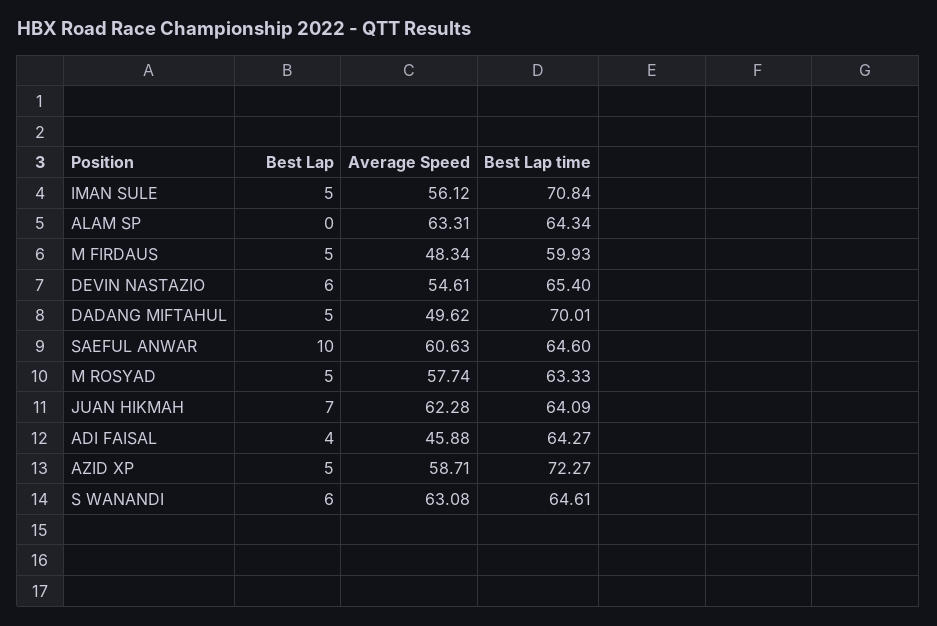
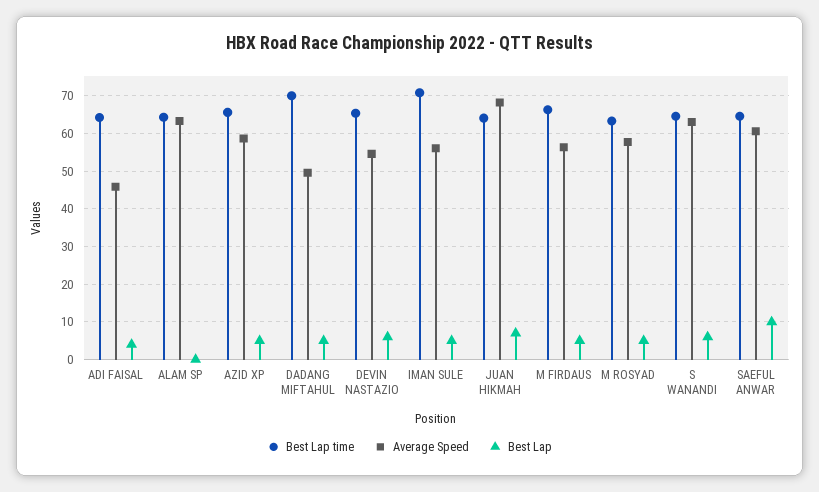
  {
    "Best Lap": {
      "IMAN SULE": 5,
      "ALAM SP": 0,
      "M FIRDAUS": 5,
      "DEVIN NASTAZIO": 6,
      "DADANG MIFTAHUL": 5,
      "SAEFUL ANWAR": 10,
      "M ROSYAD": 5,
      "JUAN HIKMAH": 7,
      "ADI FAISAL": 4,
      "AZID XP": 5,
      "S WANANDI": 6
    },
    "Average Speed": {
      "IMAN SULE": 56.12,
      "ALAM SP": 63.31,
-     "M FIRDAUS": 48.34,
+     "M FIRDAUS": 56,
      "DEVIN NASTAZIO": 54.61,
      "DADANG MIFTAHUL": 49.62,
      "SAEFUL ANWAR": 60.63,
      "M ROSYAD": 57.74,
-     "JUAN HIKMAH": 62.28,
+     "JUAN HIKMAH": 68,
      "ADI FAISAL": 45.88,
      "AZID XP": 58.71,
      "S WANANDI": 63.08
    },
    "Best Lap time": {
      "IMAN SULE": 70.84,
      "ALAM SP": 64.34,
-     "M FIRDAUS": 59.93,
+     "M FIRDAUS": 66,
      "DEVIN NASTAZIO": 65.4,
      "DADANG MIFTAHUL": 70.01,
      "SAEFUL ANWAR": 64.6,
      "M ROSYAD": 63.33,
      "JUAN HIKMAH": 64.09,
      "ADI FAISAL": 64.27,
-     "AZID XP": 72.27,
+     "AZID XP": 66,
      "S WANANDI": 64.61
    }
  }

